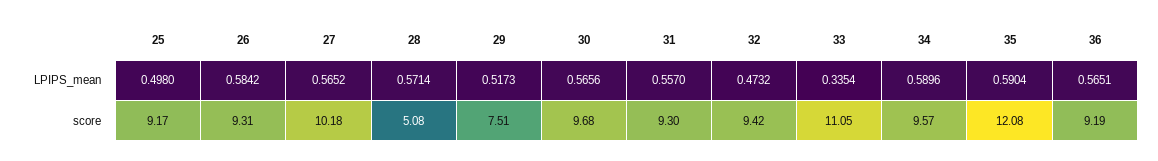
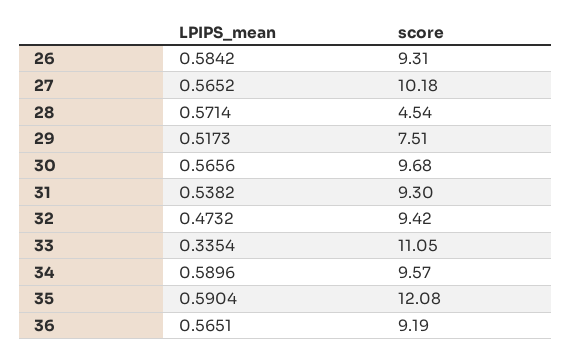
  {
-   "25": {
-     "LPIPS_mean": 0.498,
-     "score": 9.17
-   },
    "26": {
      "LPIPS_mean": 0.5842,
      "score": 9.31
    },
    "27": {
      "LPIPS_mean": 0.5652,
      "score": 10.18
    },
    "28": {
      "LPIPS_mean": 0.5714,
-     "score": 5.08
+     "score": 4.54
    },
    "29": {
      "LPIPS_mean": 0.5173,
      "score": 7.51
    },
    "30": {
      "LPIPS_mean": 0.5656,
      "score": 9.68
    },
    "31": {
-     "LPIPS_mean": 0.557,
+     "LPIPS_mean": 0.5382,
      "score": 9.3
    },
    "32": {
      "LPIPS_mean": 0.4732,
      "score": 9.42
    },
    "33": {
      "LPIPS_mean": 0.3354,
      "score": 11.05
    },
    "34": {
      "LPIPS_mean": 0.5896,
      "score": 9.57
    },
    "35": {
      "LPIPS_mean": 0.5904,
      "score": 12.08
    },
    "36": {
      "LPIPS_mean": 0.5651,
      "score": 9.19
    }
  }

